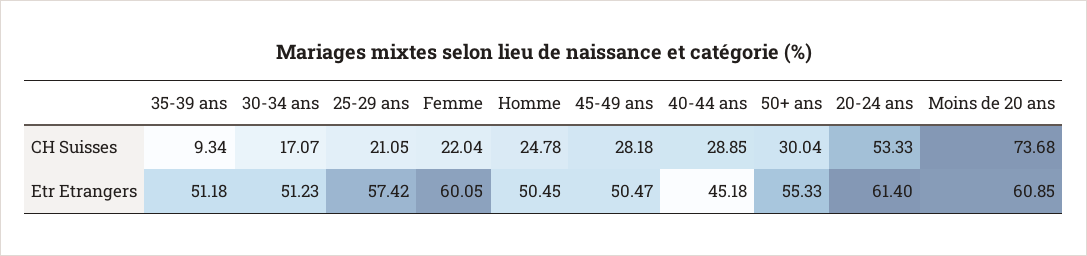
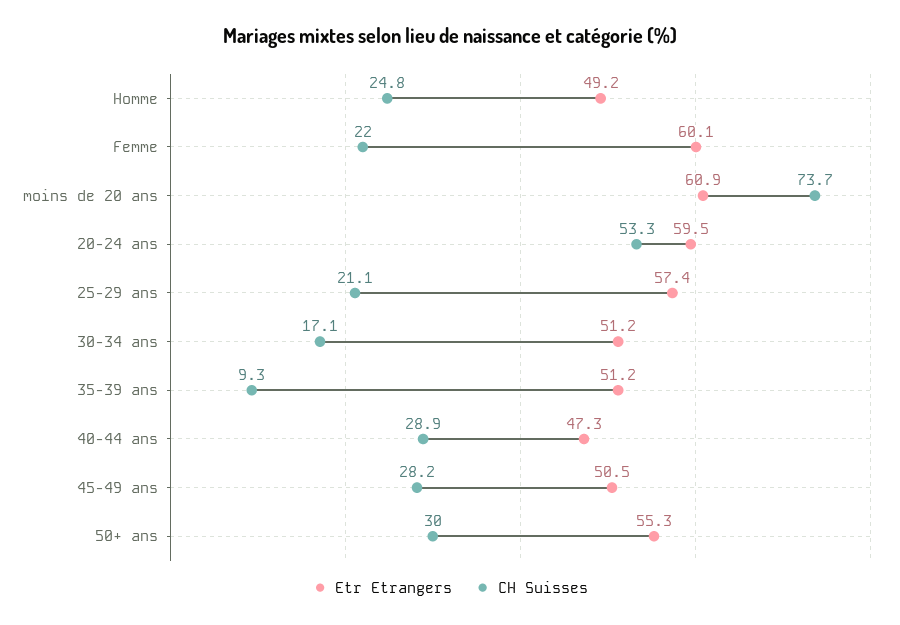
  {
    "CH Suisses": {
      "35-39 ans": 9.34,
      "30-34 ans": 17.07,
      "25-29 ans": 21.05,
      "Femme": 22.04,
      "Homme": 24.78,
      "45-49 ans": 28.18,
      "40-44 ans": 28.85,
      "50+ ans": 30.04,
      "20-24 ans": 53.33,
      "Moins de 20 ans": 73.68
    },
    "Etr Etrangers": {
      "35-39 ans": 51.18,
      "30-34 ans": 51.23,
      "25-29 ans": 57.42,
      "Femme": 60.05,
-     "Homme": 50.45,
+     "Homme": 49.2,
      "45-49 ans": 50.47,
-     "40-44 ans": 45.18,
+     "40-44 ans": 47.3,
      "50+ ans": 55.33,
-     "20-24 ans": 61.4,
+     "20-24 ans": 59.5,
      "Moins de 20 ans": 60.85
    }
  }

